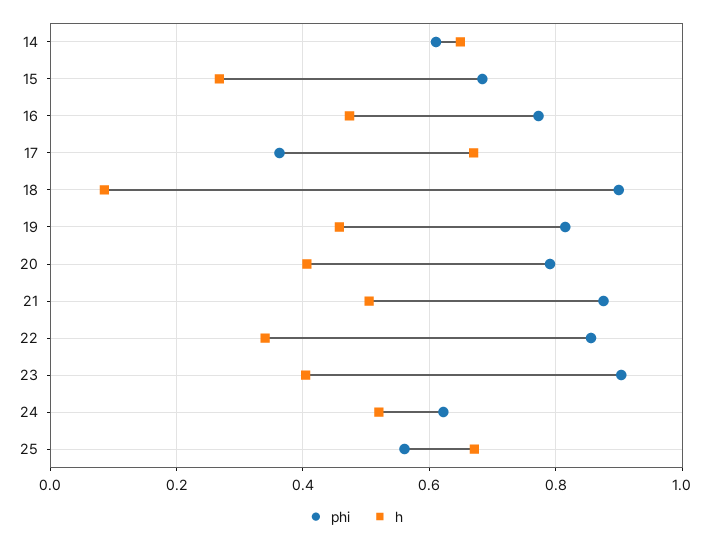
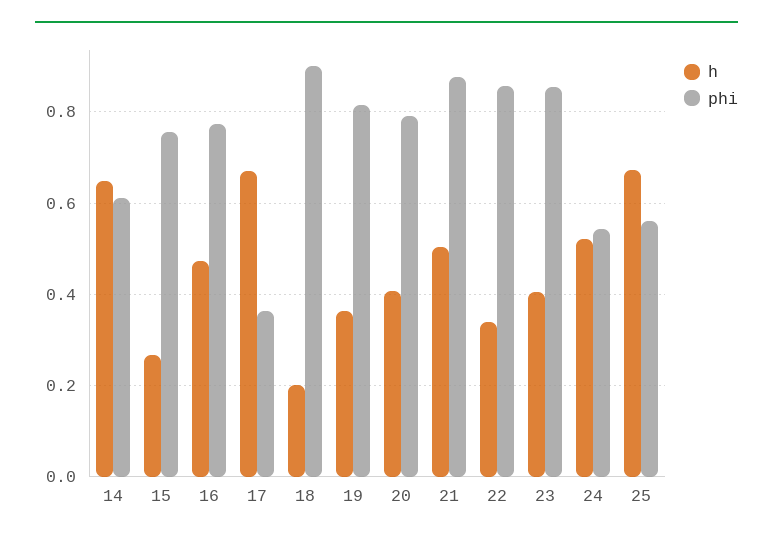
  {
    "phi": {
      "14": 0.62,
-     "15": 0.68,
+     "15": 0.76,
      "16": 0.78,
      "17": 0.36,
      "18": 0.9,
      "19": 0.82,
      "20": 0.8,
      "21": 0.88,
      "22": 0.86,
-     "23": 0.9,
+     "23": 0.86,
-     "24": 0.62,
+     "24": 0.54,
      "25": 0.56
    },
    "h": {
      "14": 0.64,
      "15": 0.26,
      "16": 0.48,
      "17": 0.68,
-     "18": 0.08,
+     "18": 0.2,
-     "19": 0.46,
+     "19": 0.36,
      "20": 0.4,
      "21": 0.5,
      "22": 0.34,
      "23": 0.4,
      "24": 0.52,
      "25": 0.68
    }
  }

